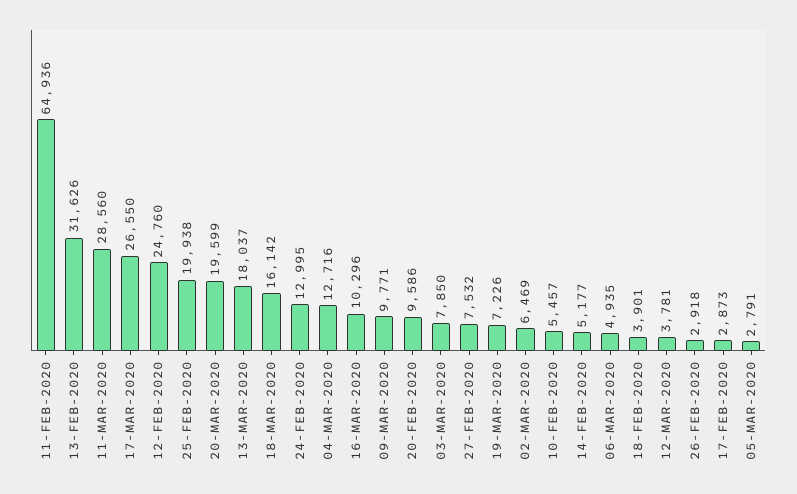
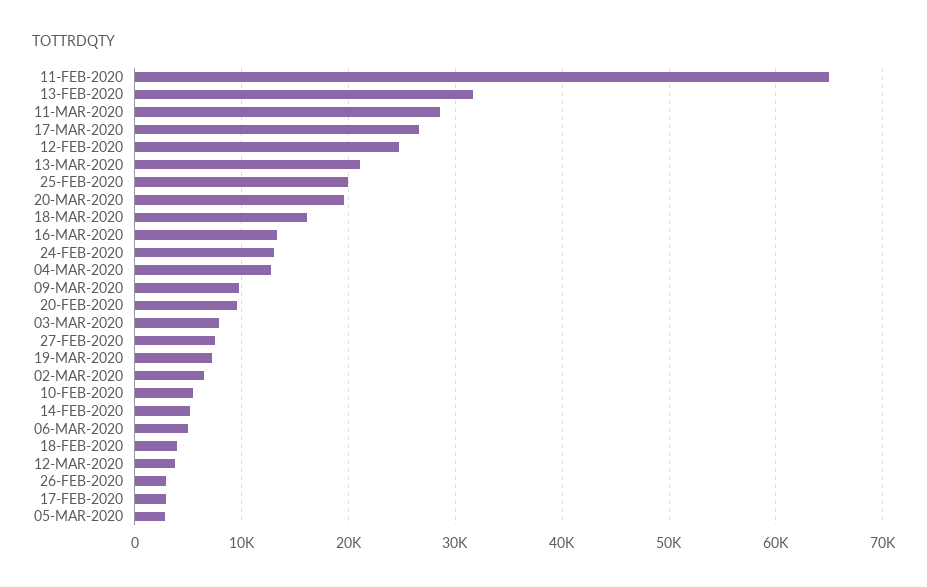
  {
    "11-FEB-2020": 64936,
    "13-FEB-2020": 31626,
    "11-MAR-2020": 28560,
    "17-MAR-2020": 26550,
    "12-FEB-2020": 24760,
    "25-FEB-2020": 19938,
    "20-MAR-2020": 19599,
-   "13-MAR-2020": 18037,
+   "13-MAR-2020": 21000,
    "18-MAR-2020": 16142,
    "24-FEB-2020": 12995,
    "04-MAR-2020": 12716,
-   "16-MAR-2020": 10296,
+   "16-MAR-2020": 13000,
    "09-MAR-2020": 9771,
    "20-FEB-2020": 9586,
    "03-MAR-2020": 7850,
    "27-FEB-2020": 7532,
    "19-MAR-2020": 7226,
    "02-MAR-2020": 6469,
    "10-FEB-2020": 5457,
    "14-FEB-2020": 5177,
    "06-MAR-2020": 4935,
    "18-FEB-2020": 3901,
    "12-MAR-2020": 3781,
    "26-FEB-2020": 2918,
    "17-FEB-2020": 2873,
    "05-MAR-2020": 2791
  }

